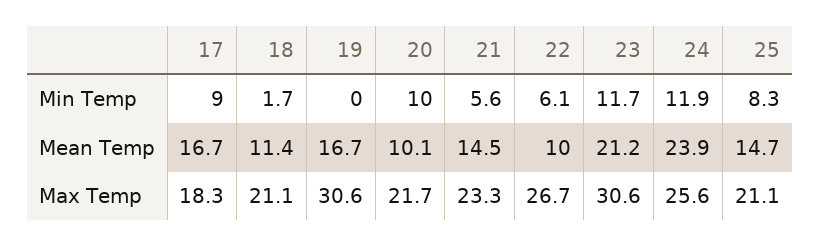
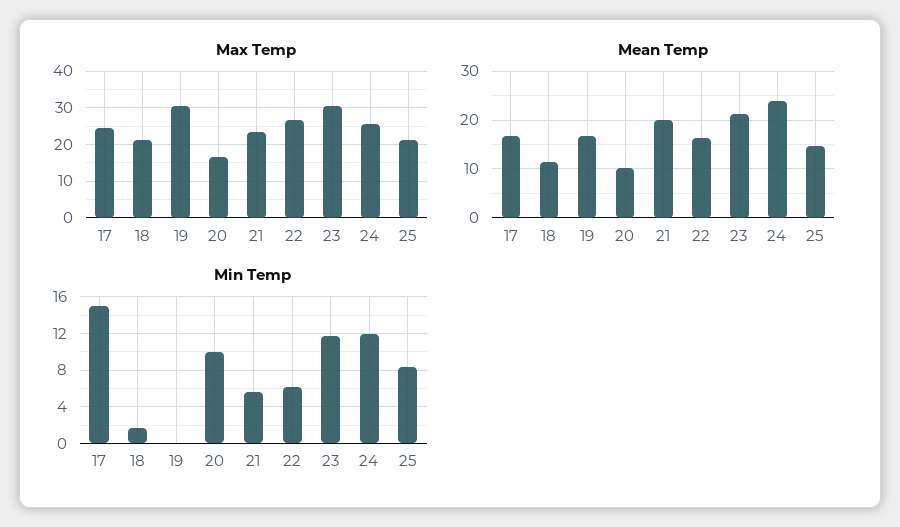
  {
    "Min Temp": {
-     "17": 9,
+     "17": 15,
      "18": 1.7,
      "19": 0,
      "20": 10,
      "21": 5.6,
      "22": 6.1,
      "23": 11.7,
      "24": 11.9,
      "25": 8.3
    },
    "Mean Temp": {
      "17": 16.7,
      "18": 11.4,
      "19": 16.7,
      "20": 10.1,
-     "21": 14.5,
+     "21": 20,
-     "22": 10,
+     "22": 16,
      "23": 21.2,
      "24": 23.9,
      "25": 14.7
    },
    "Max Temp": {
-     "17": 18.3,
+     "17": 24,
      "18": 21.1,
      "19": 30.6,
-     "20": 21.7,
+     "20": 16,
      "21": 23.3,
      "22": 26.7,
      "23": 30.6,
      "24": 25.6,
      "25": 21.1
    }
  }

